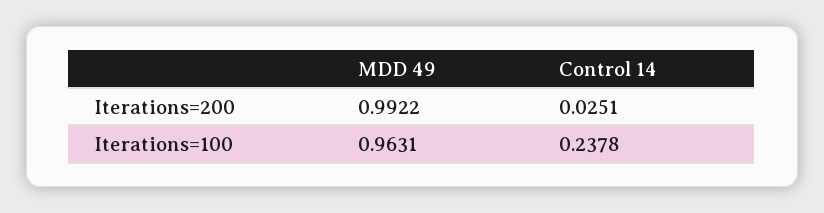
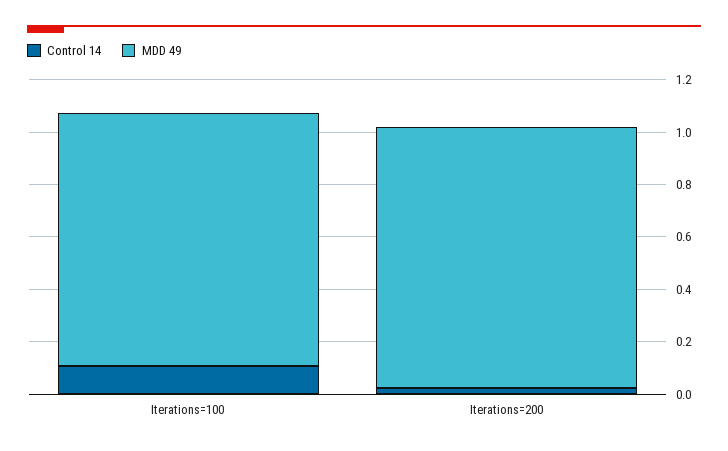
  {
    "MDD 49": {
      "Iterations=200": 0.9922,
      "Iterations=100": 0.9631
    },
    "Control 14": {
      "Iterations=200": 0.0251,
-     "Iterations=100": 0.2378
+     "Iterations=100": 0.1
    }
  }

